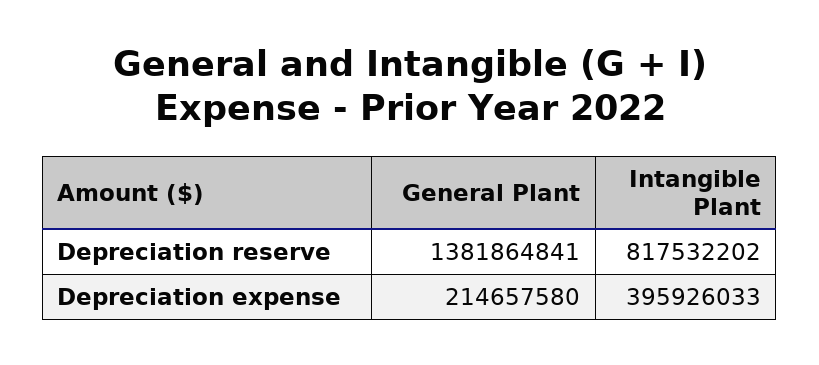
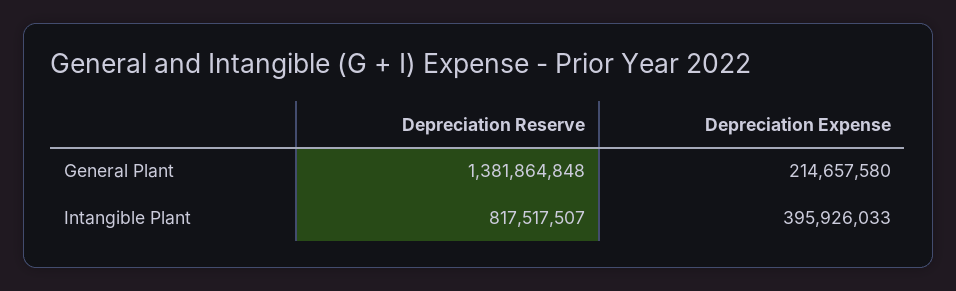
  {
    "General Plant": {
-     "Depreciation reserve": 1381864841,
+     "Depreciation reserve": 1381864848,
      "Depreciation expense": 214657580
    },
    "Intangible Plant": {
-     "Depreciation reserve": 817532202,
+     "Depreciation reserve": 817517507,
      "Depreciation expense": 395926033
    }
  }

